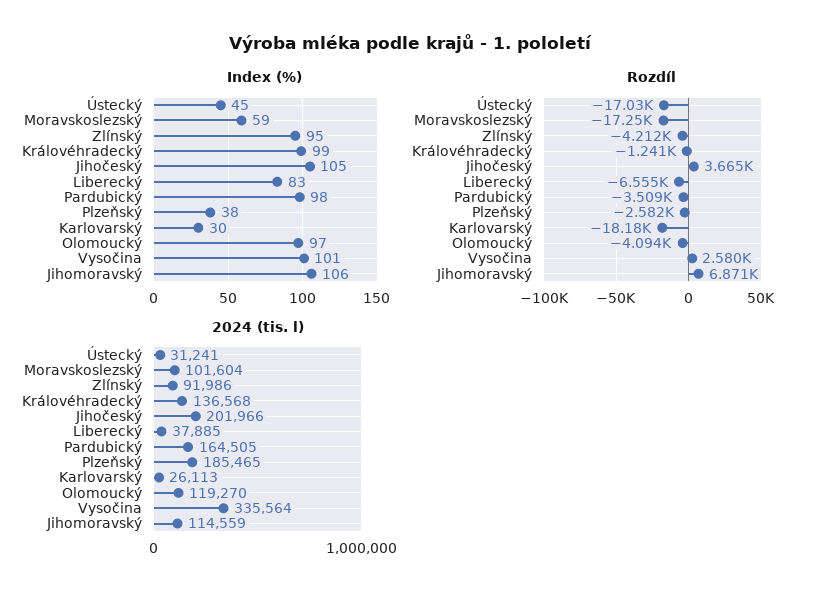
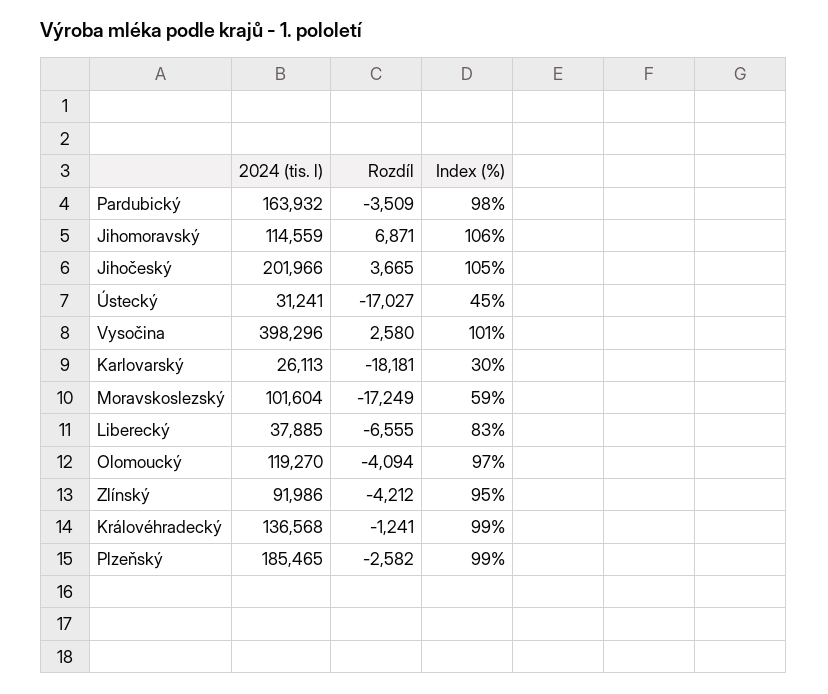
  {
    "Index (%)": {
      "Ústecký": 45,
      "Moravskoslezský": 59,
      "Zlínský": 95,
      "Královéhradecký": 99,
      "Jihočeský": 105,
      "Liberecký": 83,
      "Pardubický": 98,
-     "Plzeňský": 38,
+     "Plzeňský": 99,
      "Karlovarský": 30,
      "Olomoucký": 97,
      "Vysočina": 101,
      "Jihomoravský": 106
    },
    "Rozdíl": {
      "Ústecký": -17027,
      "Moravskoslezský": -17249,
      "Zlínský": -4212,
      "Královéhradecký": -1241,
      "Jihočeský": 3665,
      "Liberecký": -6555,
      "Pardubický": -3509,
      "Plzeňský": -2582,
      "Karlovarský": -18181,
      "Olomoucký": -4094,
      "Vysočina": 2580,
      "Jihomoravský": 6871
    },
    "2024 (tis. l)": {
      "Ústecký": 31241,
      "Moravskoslezský": 101604,
      "Zlínský": 91986,
      "Královéhradecký": 136568,
      "Jihočeský": 201966,
      "Liberecký": 37885,
-     "Pardubický": 164505,
+     "Pardubický": 163932,
      "Plzeňský": 185465,
      "Karlovarský": 26113,
      "Olomoucký": 119270,
-     "Vysočina": 335564,
+     "Vysočina": 398296,
      "Jihomoravský": 114559
    }
  }

